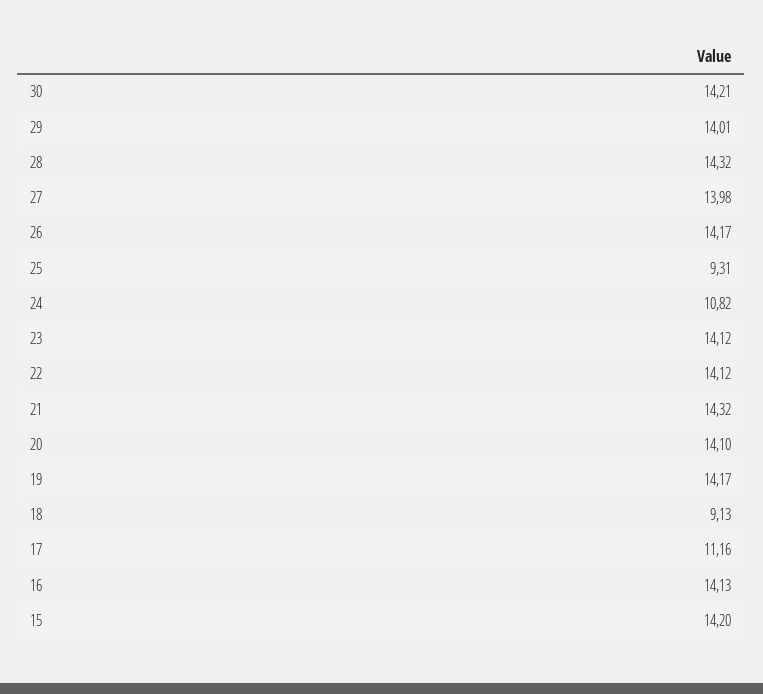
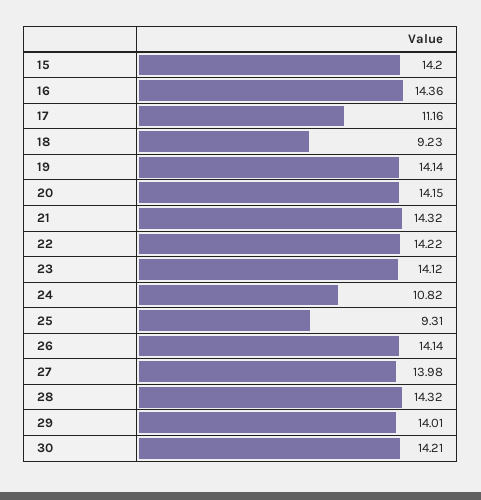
  {
    "30": 14.21,
    "29": 14.01,
    "28": 14.32,
    "27": 13.98,
-   "26": 14.17,
+   "26": 14.14,
    "25": 9.31,
    "24": 10.82,
    "23": 14.12,
-   "22": 14.12,
+   "22": 14.22,
    "21": 14.32,
-   "20": 14.1,
+   "20": 14.15,
-   "19": 14.17,
+   "19": 14.14,
-   "18": 9.13,
+   "18": 9.23,
    "17": 11.16,
-   "16": 14.13,
+   "16": 14.36,
    "15": 14.2
  }

